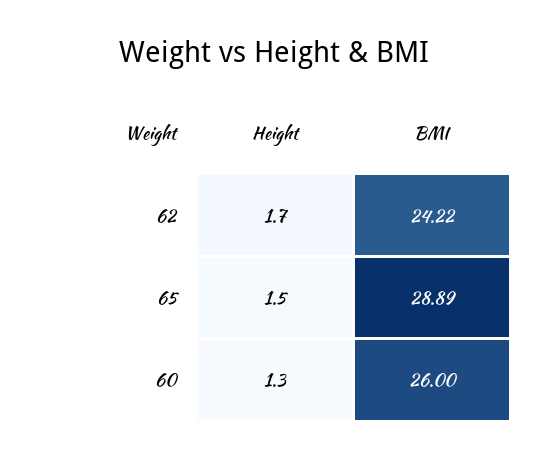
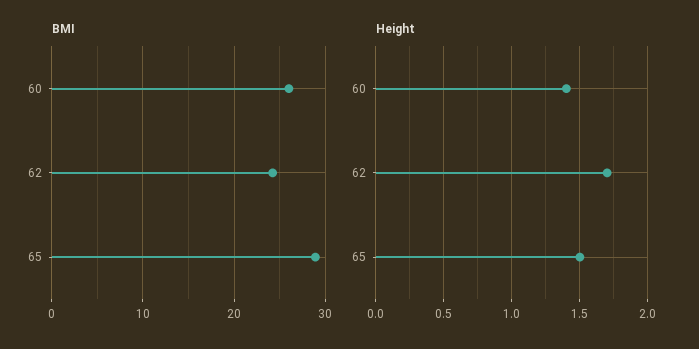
  {
    "Height": {
      "62": 1.7,
      "65": 1.5,
-     "60": 1.3
+     "60": 1.4
    },
    "BMI": {
      "62": 24.22,
      "65": 28.89,
      "60": 26
    }
  }

